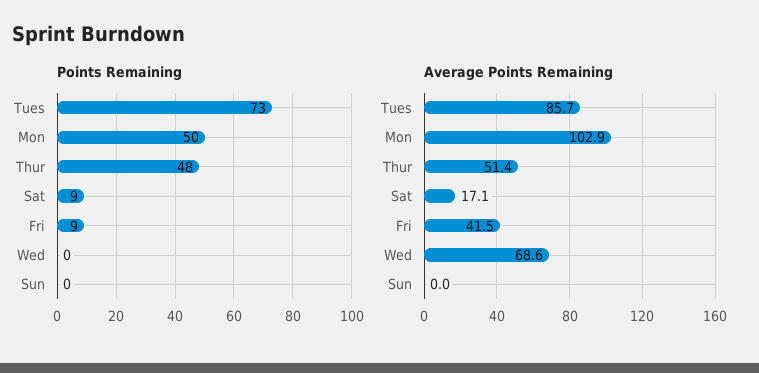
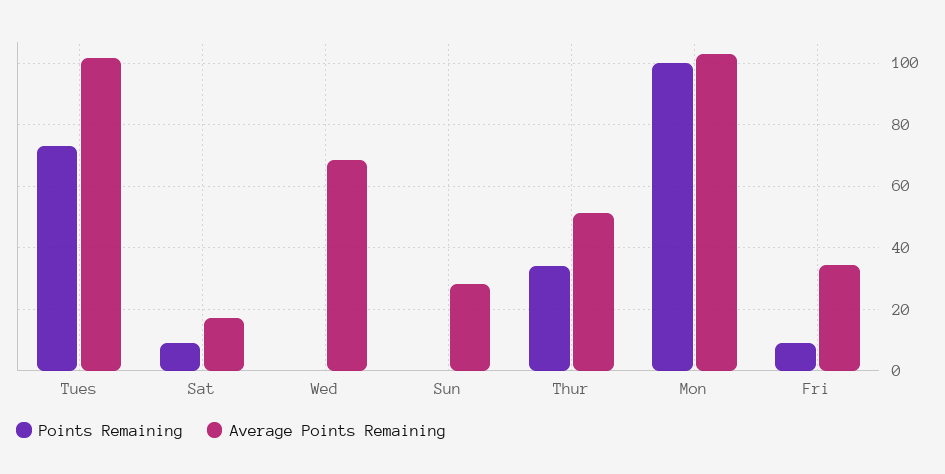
  {
    "Points Remaining": {
      "Tues": 73,
-     "Mon": 50,
+     "Mon": 100,
-     "Thur": 48,
+     "Thur": 34,
      "Sat": 9,
      "Fri": 9,
      "Wed": 0,
      "Sun": 0
    },
    "Average Points Remaining": {
-     "Tues": 85.7,
+     "Tues": 102,
      "Mon": 102.9,
      "Thur": 51.4,
      "Sat": 17.1,
-     "Fri": 41.5,
+     "Fri": 34,
      "Wed": 68.6,
-     "Sun": 0
+     "Sun": 28
    }
  }

